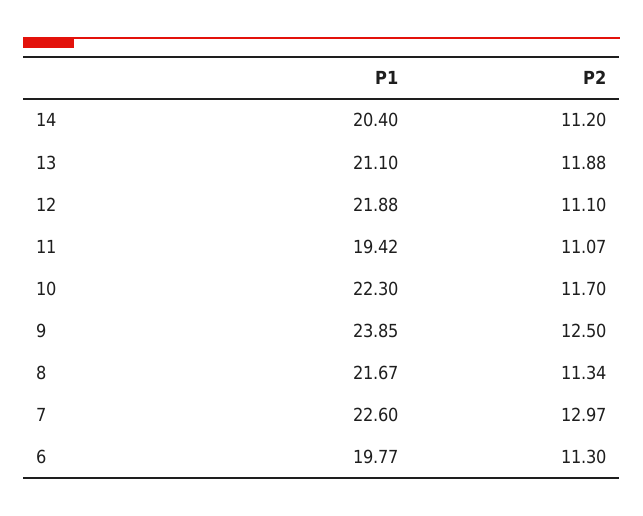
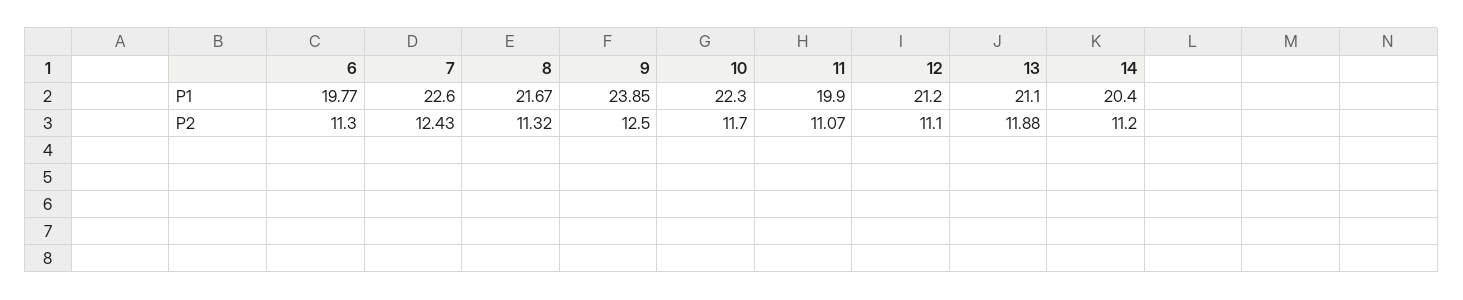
  {
    "P1": {
      "14": 20.4,
      "13": 21.1,
-     "12": 21.88,
+     "12": 21.2,
-     "11": 19.42,
+     "11": 19.9,
      "10": 22.3,
      "9": 23.85,
      "8": 21.67,
      "7": 22.6,
      "6": 19.77
    },
    "P2": {
      "14": 11.2,
      "13": 11.88,
      "12": 11.1,
      "11": 11.07,
      "10": 11.7,
      "9": 12.5,
-     "8": 11.34,
+     "8": 11.32,
-     "7": 12.97,
+     "7": 12.43,
      "6": 11.3
    }
  }

